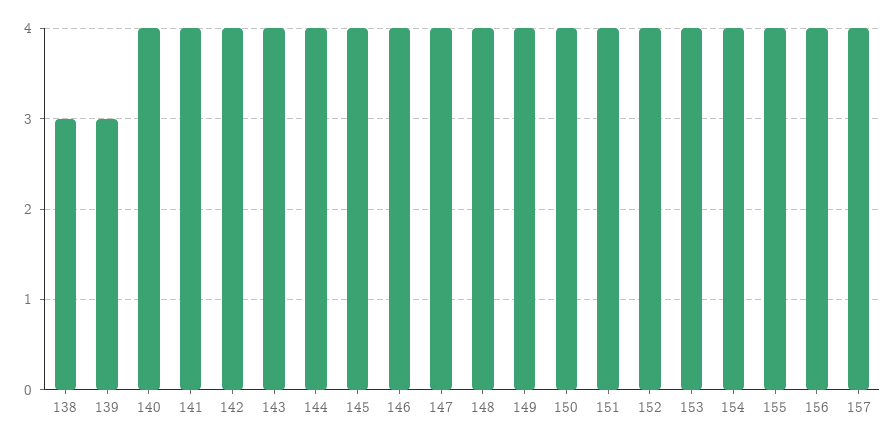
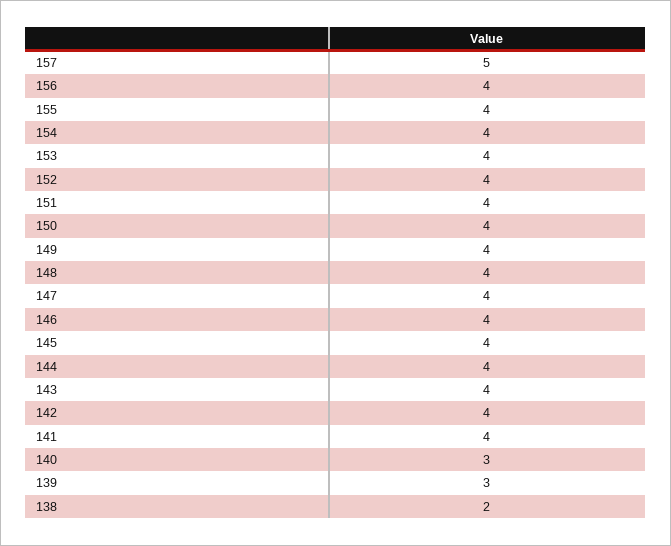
  {
-   "138": 3,
+   "138": 2,
    "139": 3,
-   "140": 4,
+   "140": 3,
    "141": 4,
    "142": 4,
    "143": 4,
    "144": 4,
    "145": 4,
    "146": 4,
    "147": 4,
    "148": 4,
    "149": 4,
    "150": 4,
    "151": 4,
    "152": 4,
    "153": 4,
    "154": 4,
    "155": 4,
    "156": 4,
-   "157": 4
+   "157": 5
  }

